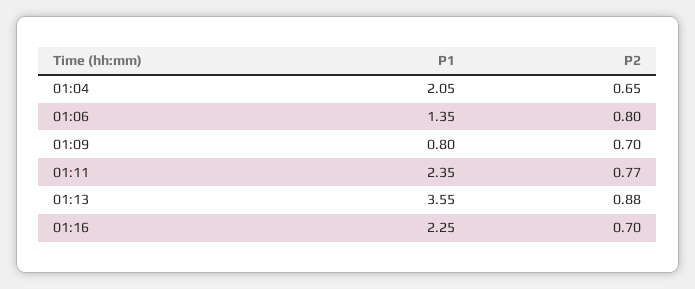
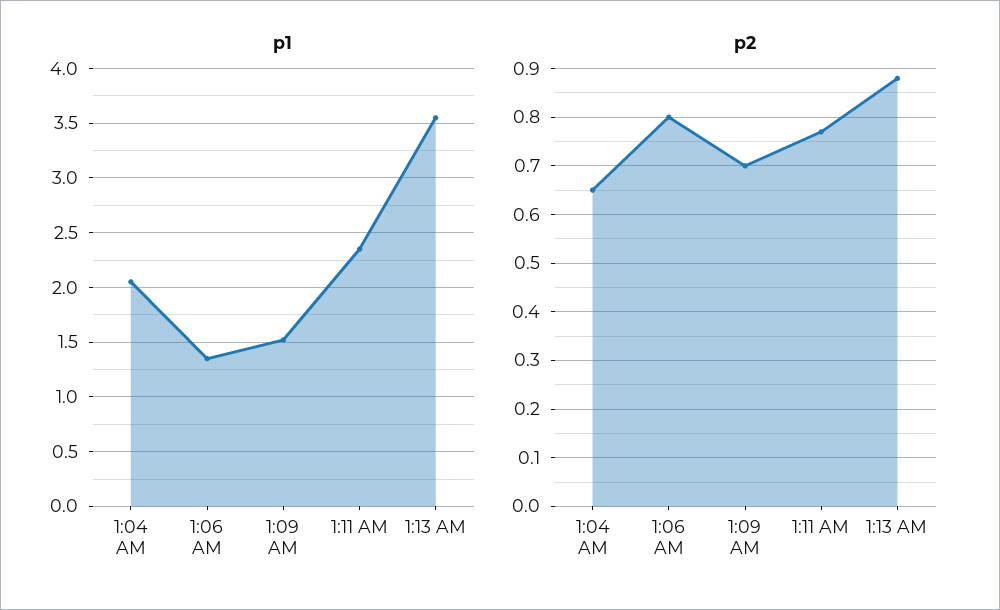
  {
    "P1": {
      "01:04": 2.05,
      "01:06": 1.35,
-     "01:09": 0.8,
+     "01:09": 1.5,
      "01:11": 2.35,
-     "01:13": 3.55,
+     "01:13": 3.55
-     "01:16": 2.25
    },
    "P2": {
      "01:04": 0.65,
      "01:06": 0.8,
      "01:09": 0.7,
      "01:11": 0.77,
-     "01:13": 0.88,
+     "01:13": 0.88
-     "01:16": 0.7
    }
  }

